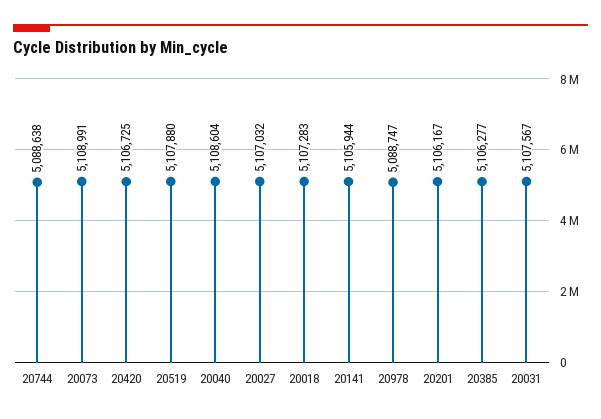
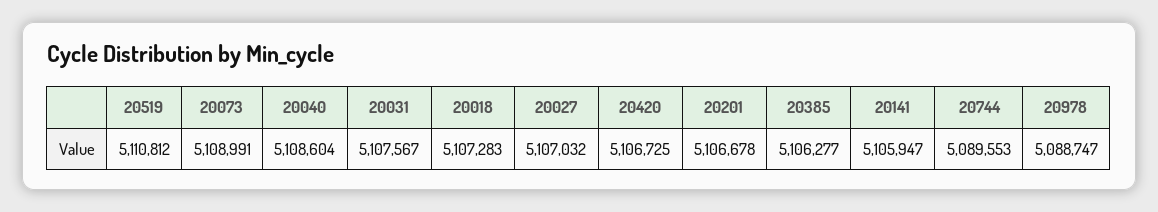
  {
-   "20744": 5088638,
+   "20744": 5089553,
    "20073": 5108991,
    "20420": 5106725,
-   "20519": 5107880,
+   "20519": 5110812,
    "20040": 5108604,
    "20027": 5107032,
    "20018": 5107283,
-   "20141": 5105944,
+   "20141": 5105947,
    "20978": 5088747,
-   "20201": 5106167,
+   "20201": 5106678,
    "20385": 5106277,
    "20031": 5107567
  }

